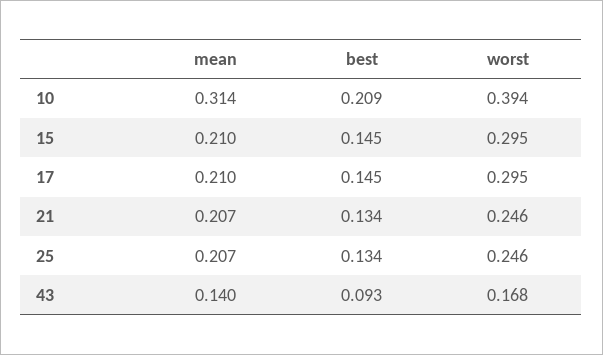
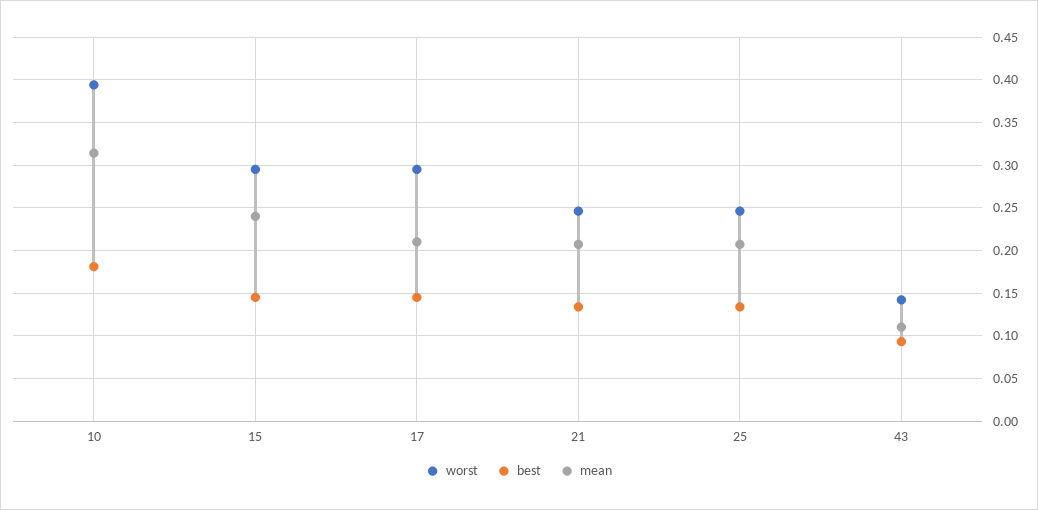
  {
    "mean": {
      "10": 0.314,
-     "15": 0.21,
+     "15": 0.24,
      "17": 0.21,
      "21": 0.207,
      "25": 0.207,
-     "43": 0.14
+     "43": 0.11
    },
    "best": {
-     "10": 0.209,
+     "10": 0.18,
      "15": 0.145,
      "17": 0.145,
      "21": 0.134,
      "25": 0.134,
      "43": 0.093
    },
    "worst": {
      "10": 0.394,
      "15": 0.295,
      "17": 0.295,
      "21": 0.246,
      "25": 0.246,
-     "43": 0.168
+     "43": 0.14
    }
  }

